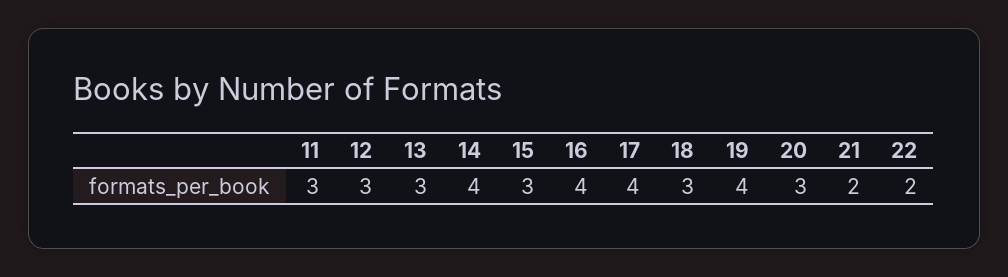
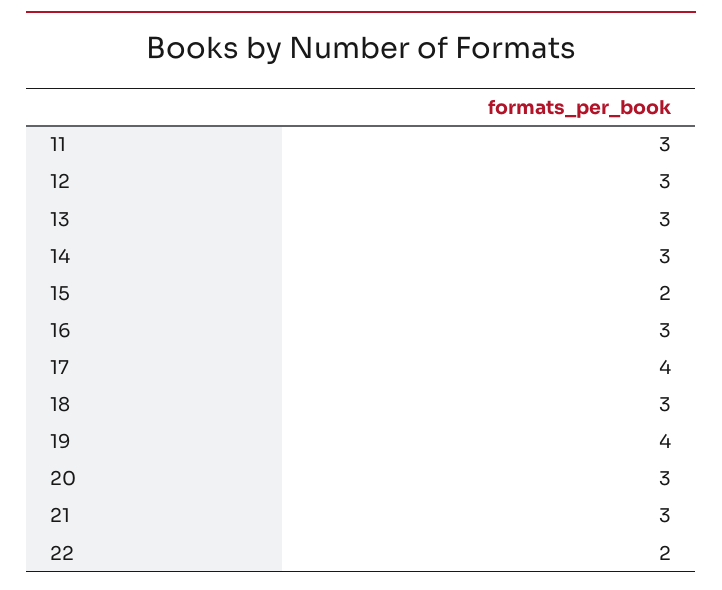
  {
    "11": 3,
    "12": 3,
    "13": 3,
-   "14": 4,
+   "14": 3,
-   "15": 3,
+   "15": 2,
-   "16": 4,
+   "16": 3,
    "17": 4,
    "18": 3,
    "19": 4,
    "20": 3,
-   "21": 2,
+   "21": 3,
    "22": 2
  }

